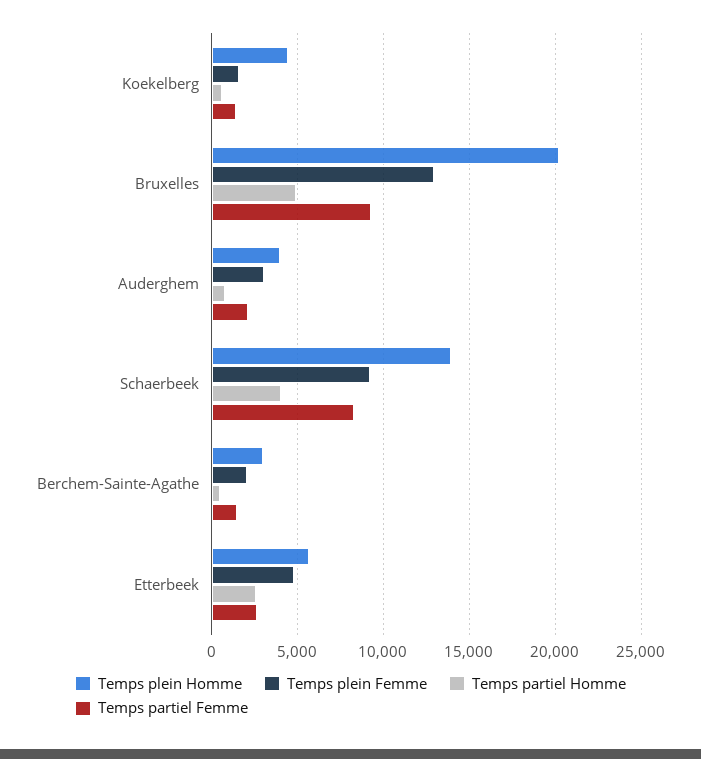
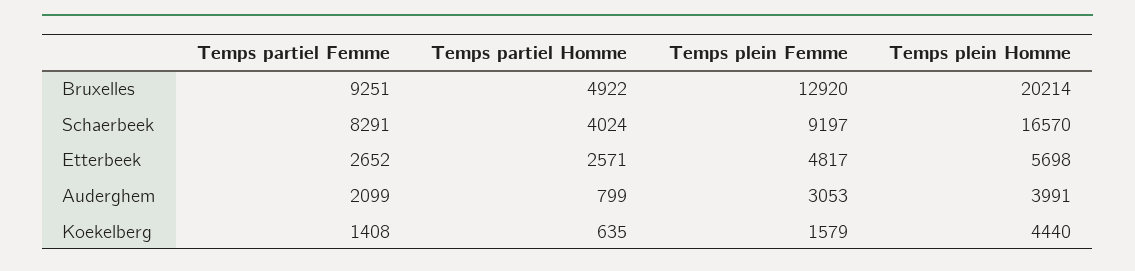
  {
    "Temps plein Homme": {
      "Koekelberg": 4440,
      "Bruxelles": 20214,
      "Auderghem": 3991,
-     "Schaerbeek": 14000,
+     "Schaerbeek": 16570,
-     "Berchem-Sainte-Agathe": 3000,
      "Etterbeek": 5698
    },
    "Temps plein Femme": {
      "Koekelberg": 1579,
      "Bruxelles": 12920,
      "Auderghem": 3053,
      "Schaerbeek": 9197,
-     "Berchem-Sainte-Agathe": 2000,
      "Etterbeek": 4817
    },
    "Temps partiel Homme": {
      "Koekelberg": 635,
      "Bruxelles": 4922,
      "Auderghem": 799,
      "Schaerbeek": 4024,
-     "Berchem-Sainte-Agathe": 500,
      "Etterbeek": 2571
    },
    "Temps partiel Femme": {
      "Koekelberg": 1408,
      "Bruxelles": 9251,
      "Auderghem": 2099,
      "Schaerbeek": 8291,
-     "Berchem-Sainte-Agathe": 1500,
      "Etterbeek": 2652
    }
  }

